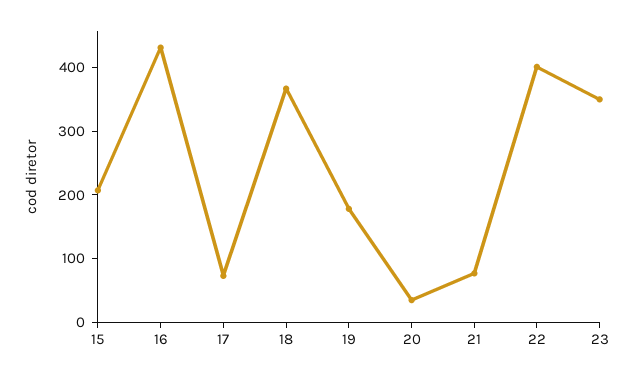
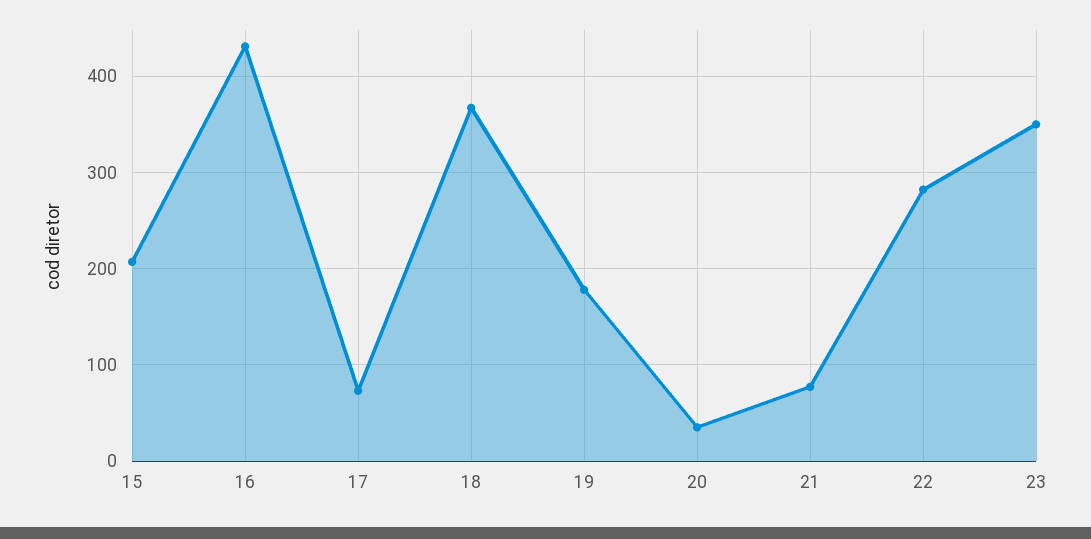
  {
    "15": 210,
    "16": 430,
    "17": 70,
    "18": 370,
    "19": 180,
    "20": 40,
    "21": 80,
-   "22": 400,
+   "22": 280,
    "23": 350
  }

